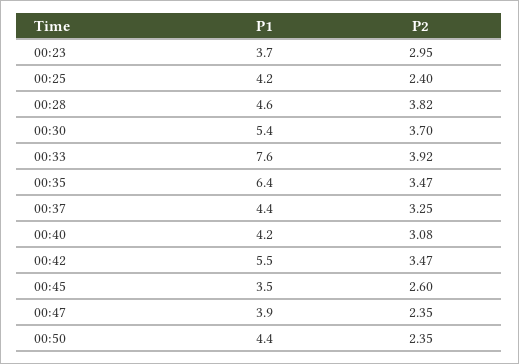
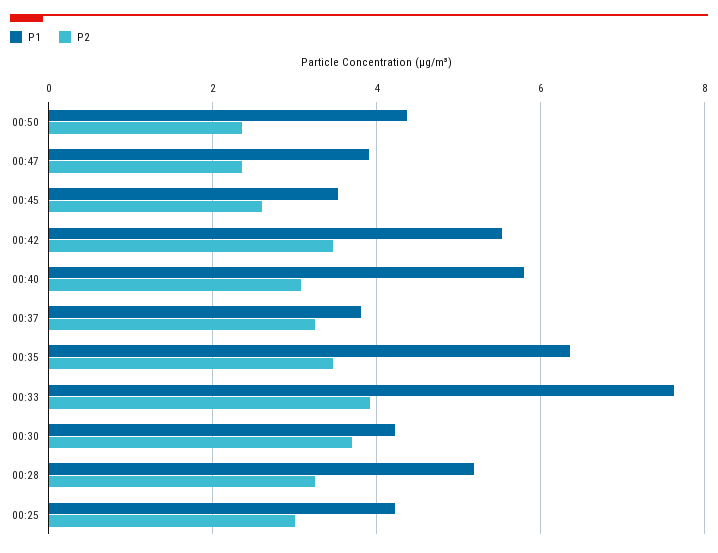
  {
    "P1": {
-     "00:23": 3.7,
      "00:25": 4.2,
-     "00:28": 4.6,
+     "00:28": 5.2,
-     "00:30": 5.4,
+     "00:30": 4.2,
      "00:33": 7.6,
      "00:35": 6.4,
-     "00:37": 4.4,
+     "00:37": 3.8,
-     "00:40": 4.2,
+     "00:40": 5.8,
      "00:42": 5.5,
      "00:45": 3.5,
      "00:47": 3.9,
      "00:50": 4.4
    },
    "P2": {
-     "00:23": 2.95,
-     "00:25": 2.4,
+     "00:25": 3,
-     "00:28": 3.82,
+     "00:28": 3.2,
      "00:30": 3.7,
      "00:33": 3.92,
      "00:35": 3.47,
      "00:37": 3.25,
      "00:40": 3.08,
      "00:42": 3.47,
      "00:45": 2.6,
      "00:47": 2.35,
      "00:50": 2.35
    }
  }

